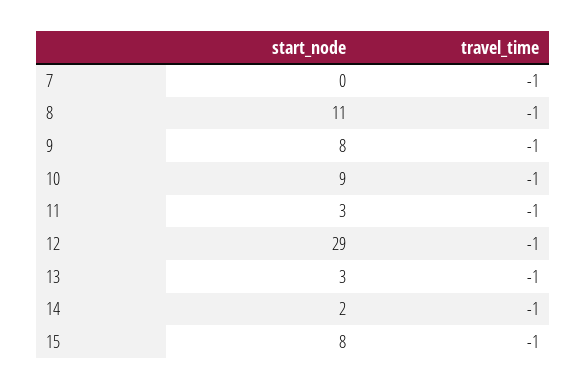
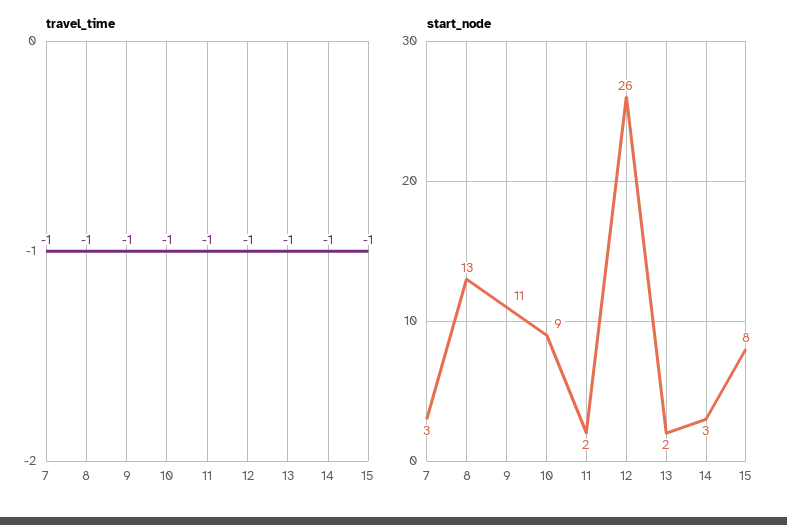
  {
    "start_node": {
-     "7": 0,
+     "7": 3,
-     "8": 11,
+     "8": 13,
-     "9": 8,
+     "9": 11,
      "10": 9,
-     "11": 3,
+     "11": 2,
-     "12": 29,
+     "12": 26,
-     "13": 3,
+     "13": 2,
-     "14": 2,
+     "14": 3,
      "15": 8
    },
    "travel_time": {
      "7": -1,
      "8": -1,
      "9": -1,
      "10": -1,
      "11": -1,
      "12": -1,
      "13": -1,
      "14": -1,
      "15": -1
    }
  }

